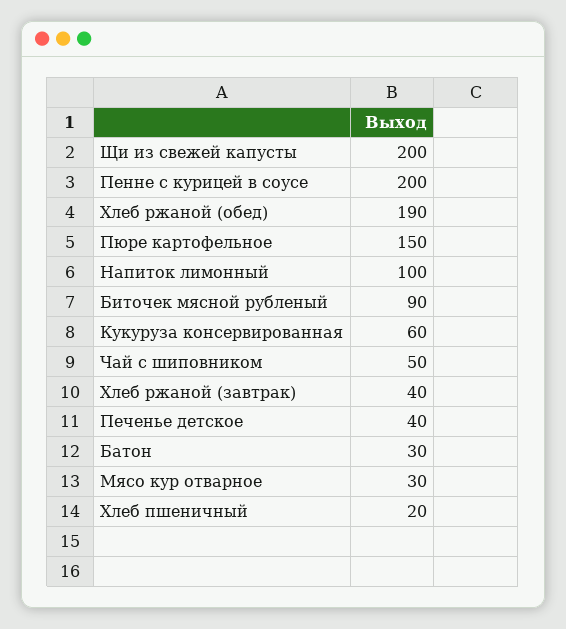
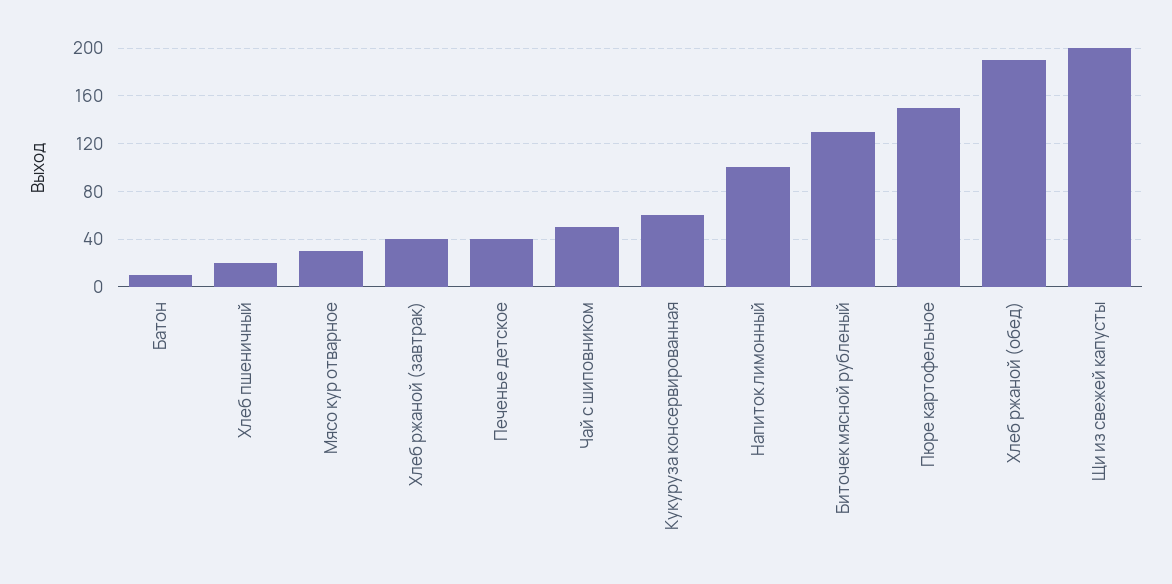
  {
    "Щи из свежей капусты": 200,
-   "Пенне с курицей в соусе": 200,
    "Хлеб ржаной (обед)": 190,
    "Пюре картофельное": 150,
    "Напиток лимонный": 100,
-   "Биточек мясной рубленый": 90,
+   "Биточек мясной рубленый": 130,
    "Кукуруза консервированная": 60,
    "Чай с шиповником": 50,
    "Хлеб ржаной (завтрак)": 40,
    "Печенье детское": 40,
-   "Батон": 30,
+   "Батон": 10,
    "Мясо кур отварное": 30,
    "Хлеб пшеничный": 20
  }

